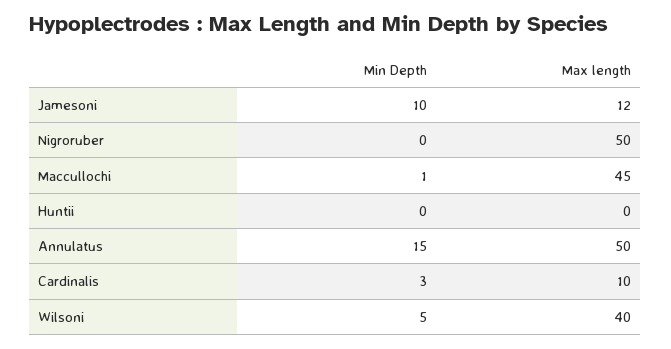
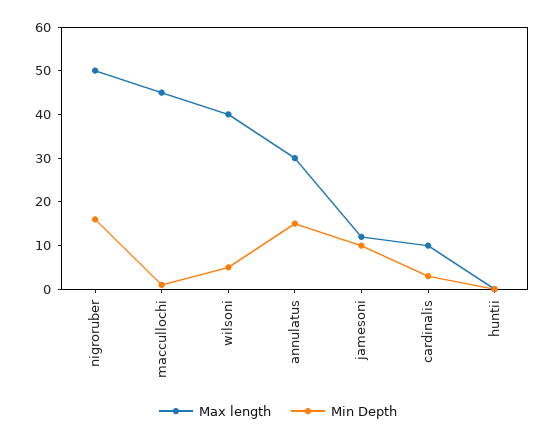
  {
    "Min Depth": {
      "Jamesoni": 10,
-     "Nigroruber": 0,
+     "Nigroruber": 15,
      "Maccullochi": 1,
      "Huntii": 0,
      "Annulatus": 15,
      "Cardinalis": 3,
      "Wilsoni": 5
    },
    "Max length": {
      "Jamesoni": 12,
      "Nigroruber": 50,
      "Maccullochi": 45,
      "Huntii": 0,
-     "Annulatus": 50,
+     "Annulatus": 30,
      "Cardinalis": 10,
      "Wilsoni": 40
    }
  }

